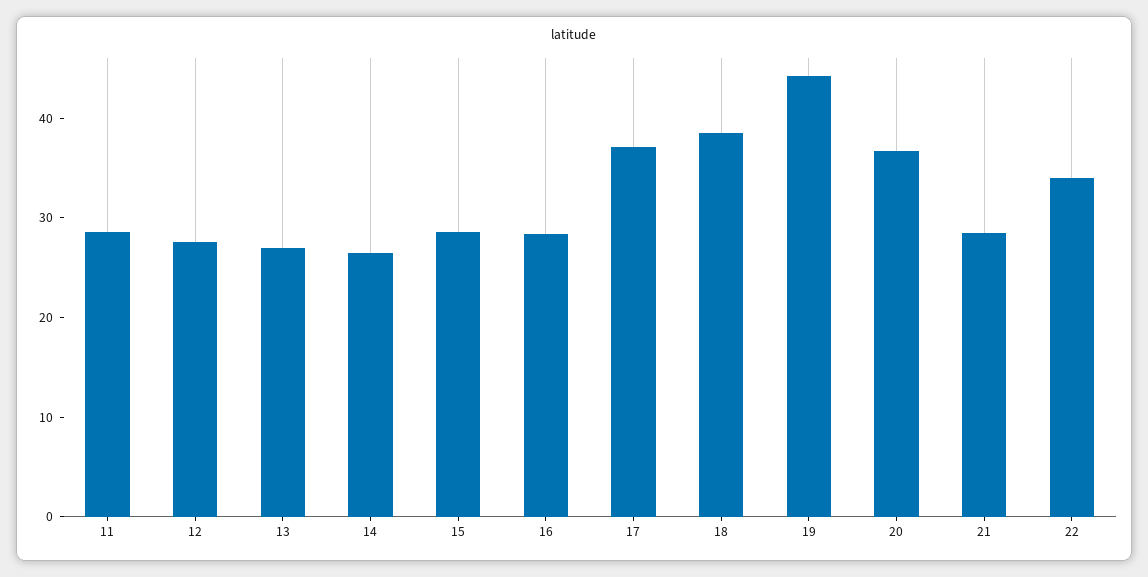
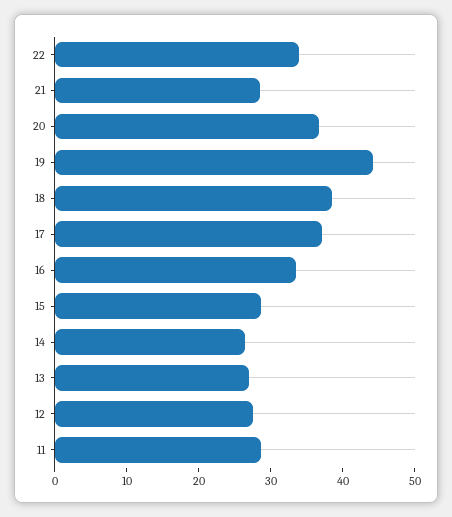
  {
    "11": 28,
    "12": 28,
    "13": 26,
    "14": 26,
    "15": 28,
-   "16": 28,
+   "16": 34,
    "17": 38,
    "18": 38,
    "19": 44,
    "20": 36,
    "21": 28,
    "22": 34
  }

